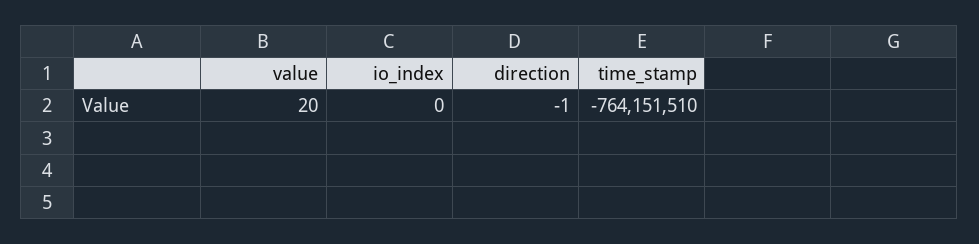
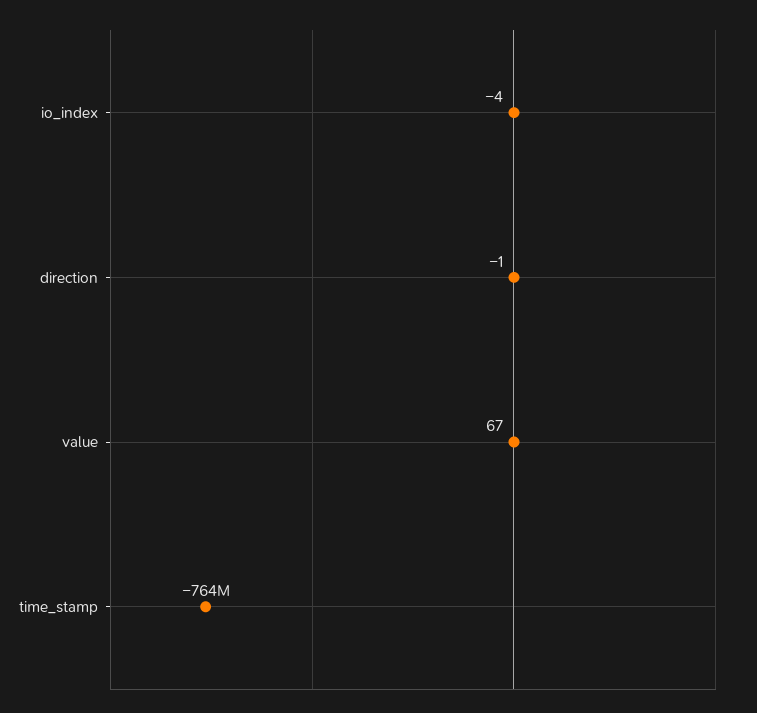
  {
-   "value": 20,
+   "value": 67,
-   "io_index": 0,
+   "io_index": -4,
    "direction": -1,
    "time_stamp": -764151510
  }

